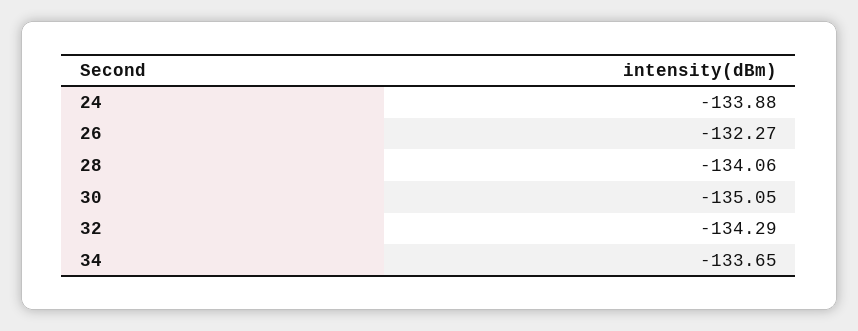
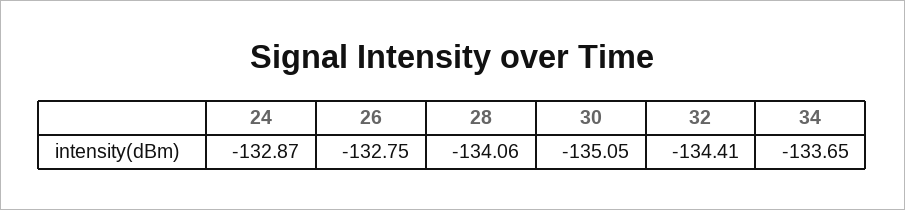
  {
-   "24": -133.88,
+   "24": -132.87,
-   "26": -132.27,
+   "26": -132.75,
    "28": -134.06,
    "30": -135.05,
-   "32": -134.29,
+   "32": -134.41,
    "34": -133.65
  }

